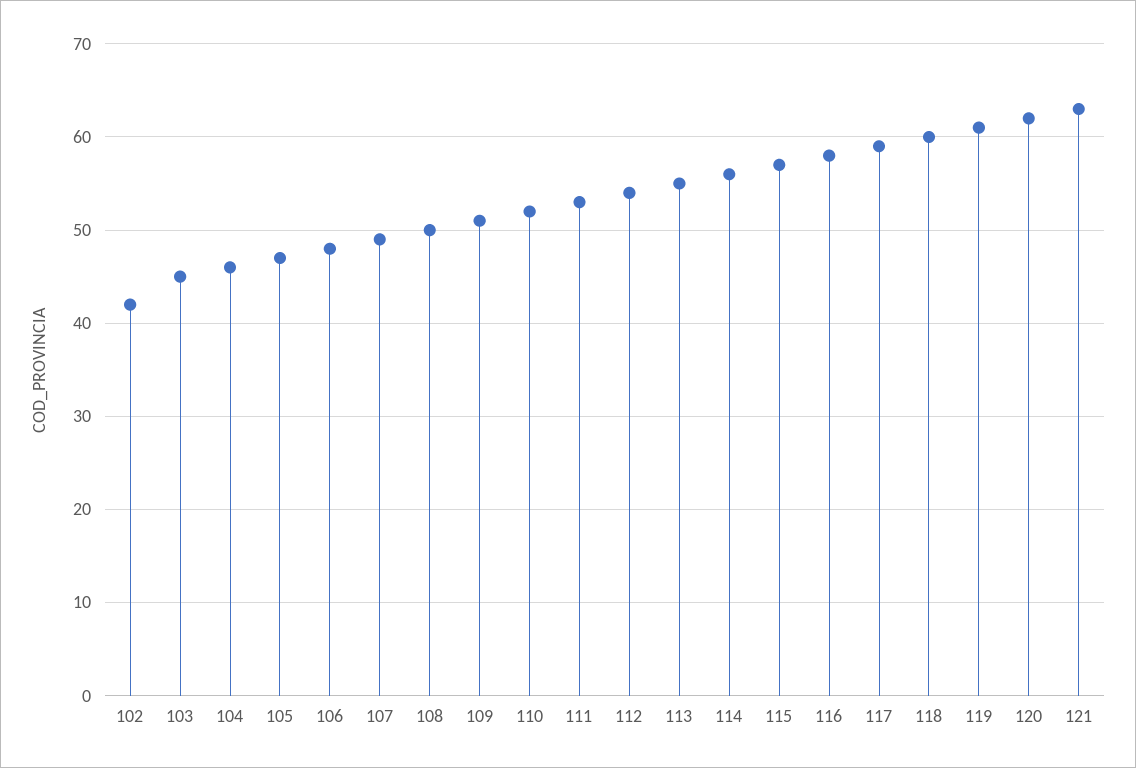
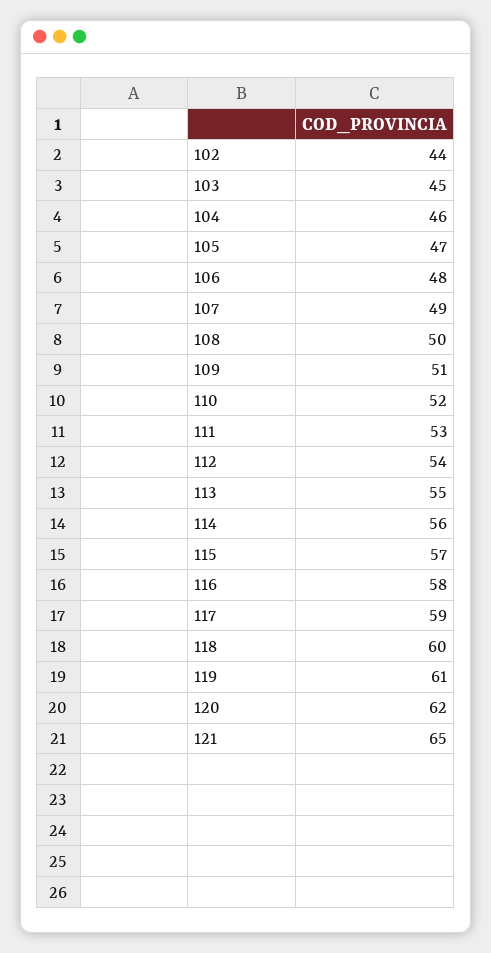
  {
-   "102": 42,
+   "102": 44,
    "103": 45,
    "104": 46,
    "105": 47,
    "106": 48,
    "107": 49,
    "108": 50,
    "109": 51,
    "110": 52,
    "111": 53,
    "112": 54,
    "113": 55,
    "114": 56,
    "115": 57,
    "116": 58,
    "117": 59,
    "118": 60,
    "119": 61,
    "120": 62,
-   "121": 63
+   "121": 65
  }

